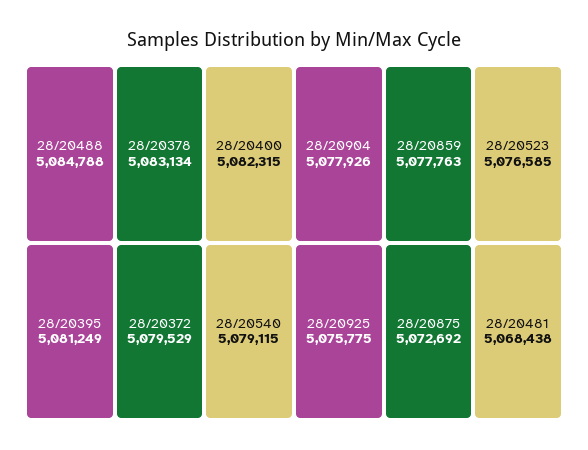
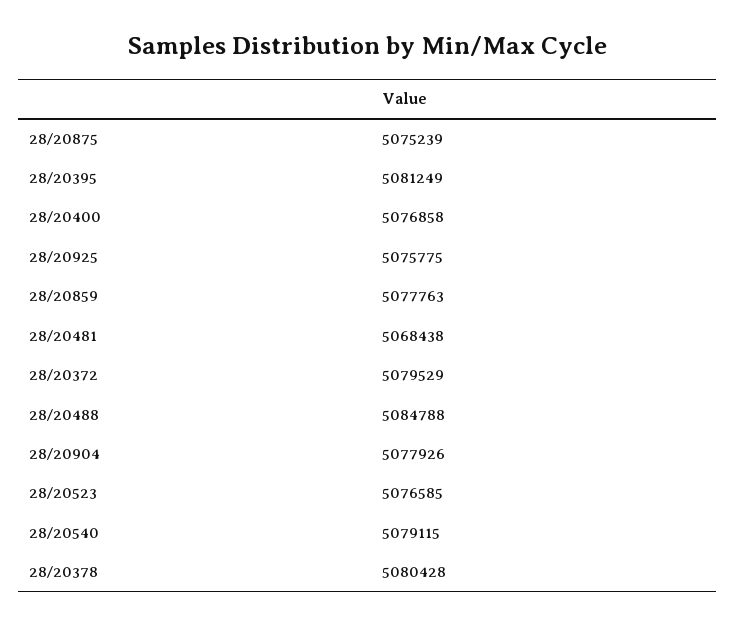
  {
    "28/20488": 5084788,
-   "28/20378": 5083134,
+   "28/20378": 5080428,
-   "28/20400": 5082315,
+   "28/20400": 5076858,
    "28/20395": 5081249,
    "28/20372": 5079529,
    "28/20540": 5079115,
    "28/20904": 5077926,
    "28/20859": 5077763,
    "28/20523": 5076585,
    "28/20925": 5075775,
-   "28/20875": 5072692,
+   "28/20875": 5075239,
    "28/20481": 5068438
  }

